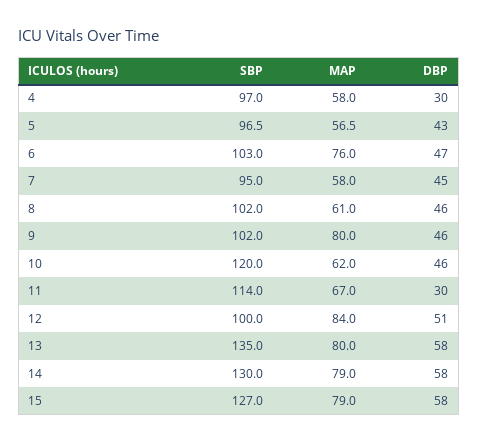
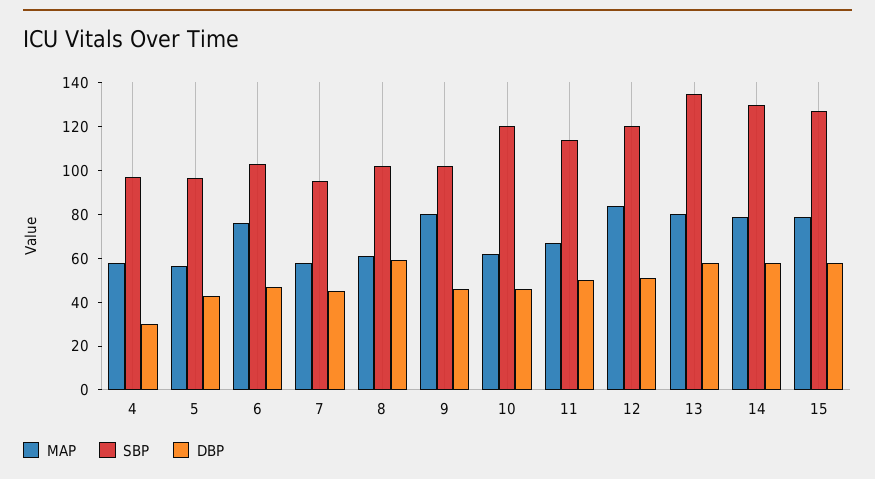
  {
    "SBP": {
      "4": 97,
      "5": 96.5,
      "6": 103,
      "7": 95,
      "8": 102,
      "9": 102,
      "10": 120,
      "11": 114,
-     "12": 100,
+     "12": 120,
      "13": 135,
      "14": 130,
      "15": 127
    },
    "MAP": {
      "4": 58,
      "5": 56.5,
      "6": 76,
      "7": 58,
      "8": 61,
      "9": 80,
      "10": 62,
      "11": 67,
      "12": 84,
      "13": 80,
      "14": 79,
      "15": 79
    },
    "DBP": {
      "4": 30,
      "5": 43,
      "6": 47,
      "7": 45,
-     "8": 46,
+     "8": 60,
      "9": 46,
      "10": 46,
-     "11": 30,
+     "11": 50,
      "12": 51,
      "13": 58,
      "14": 58,
      "15": 58
    }
  }

